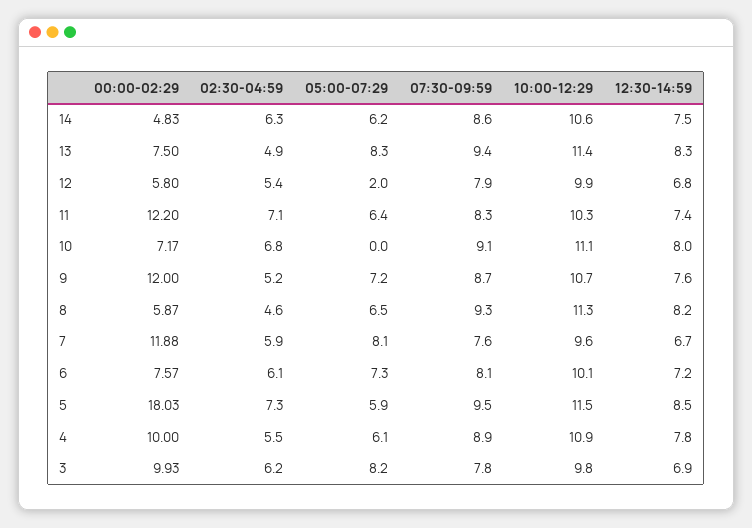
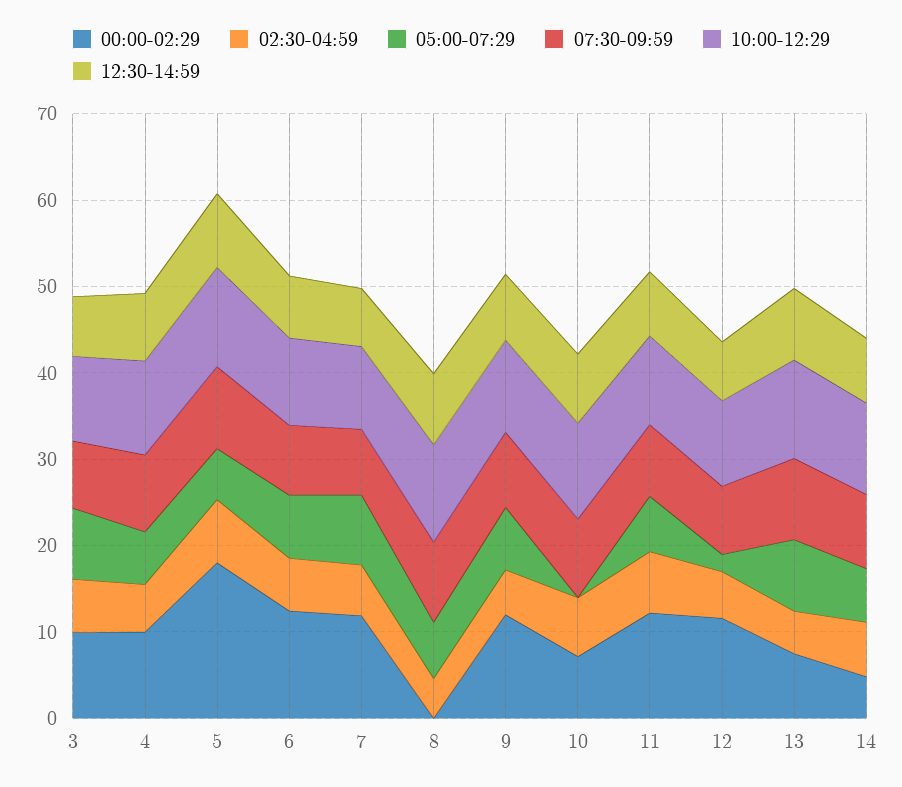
  {
    "00:00-02:29": {
      "14": 4.83,
      "13": 7.5,
-     "12": 5.8,
+     "12": 12,
      "11": 12.2,
      "10": 7.17,
      "9": 12,
-     "8": 5.87,
+     "8": 0,
      "7": 11.88,
-     "6": 7.57,
+     "6": 12,
      "5": 18.03,
      "4": 10,
      "3": 9.93
    },
    "02:30-04:59": {
      "14": 6.3,
      "13": 4.9,
      "12": 5.4,
      "11": 7.1,
      "10": 6.8,
      "9": 5.2,
      "8": 4.6,
      "7": 5.9,
      "6": 6.1,
      "5": 7.3,
      "4": 5.5,
      "3": 6.2
    },
    "05:00-07:29": {
      "14": 6.2,
      "13": 8.3,
      "12": 2,
      "11": 6.4,
      "10": 0,
      "9": 7.2,
      "8": 6.5,
      "7": 8.1,
      "6": 7.3,
      "5": 5.9,
      "4": 6.1,
      "3": 8.2
    },
    "07:30-09:59": {
      "14": 8.6,
      "13": 9.4,
      "12": 7.9,
      "11": 8.3,
      "10": 9.1,
      "9": 8.7,
      "8": 9.3,
      "7": 7.6,
      "6": 8.1,
      "5": 9.5,
      "4": 8.9,
      "3": 7.8
    },
    "10:00-12:29": {
      "14": 10.6,
      "13": 11.4,
      "12": 9.9,
      "11": 10.3,
      "10": 11.1,
      "9": 10.7,
      "8": 11.3,
      "7": 9.6,
      "6": 10.1,
      "5": 11.5,
      "4": 10.9,
      "3": 9.8
    },
    "12:30-14:59": {
      "14": 7.5,
      "13": 8.3,
      "12": 6.8,
      "11": 7.4,
      "10": 8,
      "9": 7.6,
      "8": 8.2,
      "7": 6.7,
      "6": 7.2,
      "5": 8.5,
      "4": 7.8,
      "3": 6.9
    }
  }

